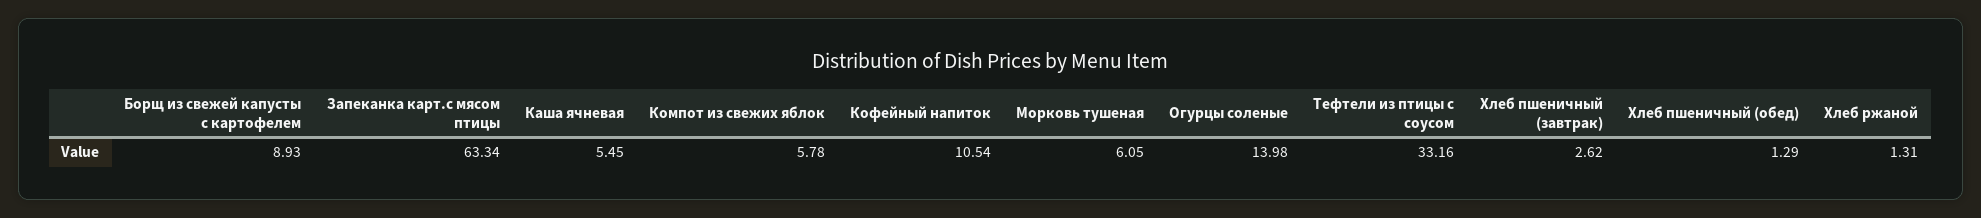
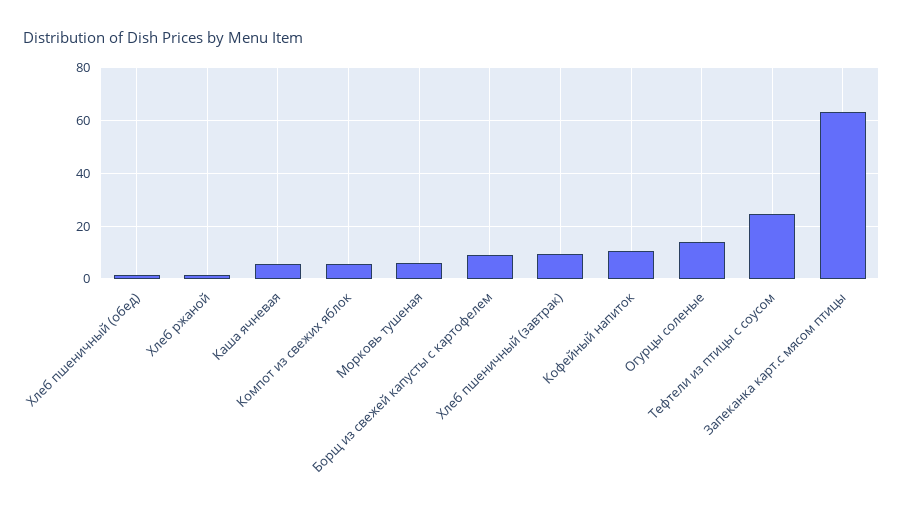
  {
    "Борщ из свежей капусты с картофелем": 8.93,
    "Запеканка карт.с мясом птицы": 63.34,
    "Каша ячневая": 5.45,
    "Компот из свежих яблок": 5.78,
    "Кофейный напиток": 10.54,
    "Морковь тушеная": 6.05,
    "Огурцы соленые": 13.98,
-   "Тефтели из птицы с соусом": 33.16,
+   "Тефтели из птицы с соусом": 25,
-   "Хлеб пшеничный (завтрак)": 2.62,
+   "Хлеб пшеничный (завтрак)": 10,
    "Хлеб пшеничный (обед)": 1.29,
    "Хлеб ржаной": 1.31
  }

